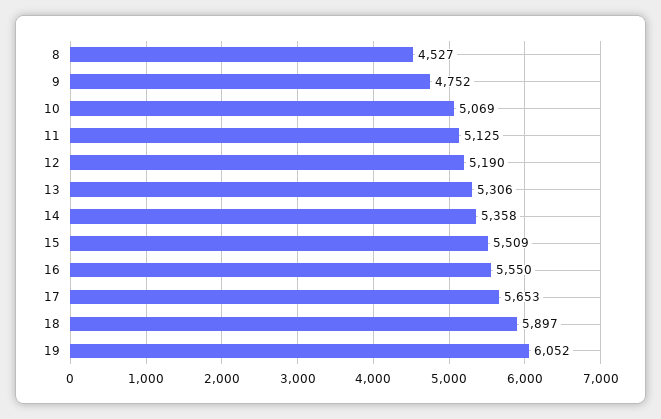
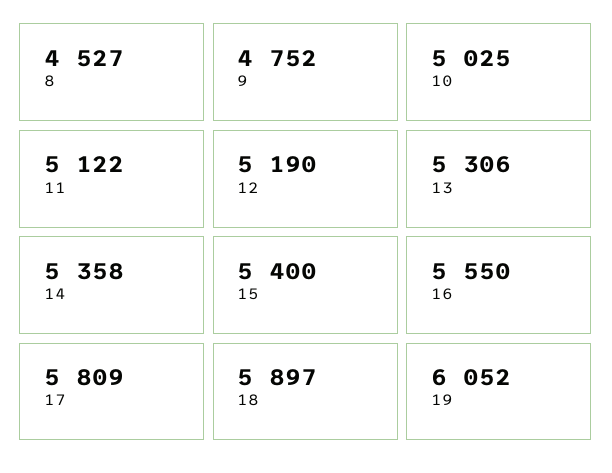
  {
    "8": 4527,
    "9": 4752,
-   "10": 5069,
+   "10": 5025,
-   "11": 5125,
+   "11": 5122,
    "12": 5190,
    "13": 5306,
    "14": 5358,
-   "15": 5509,
+   "15": 5400,
    "16": 5550,
-   "17": 5653,
+   "17": 5809,
    "18": 5897,
    "19": 6052
  }

